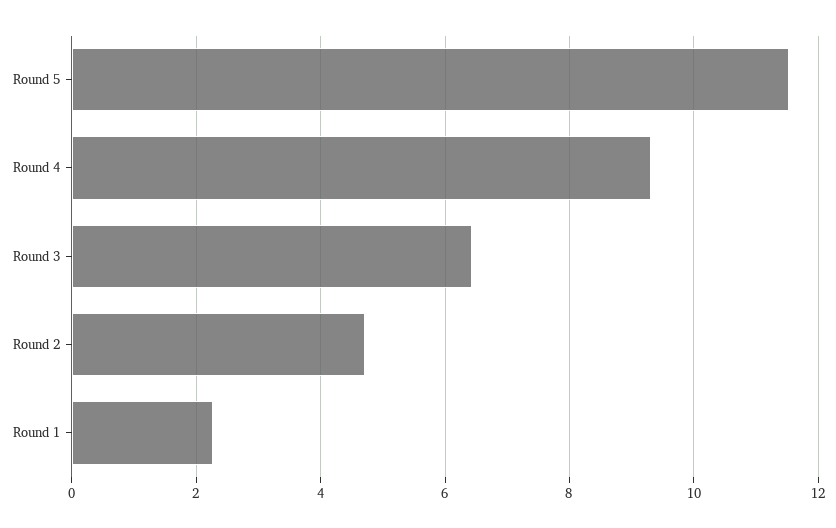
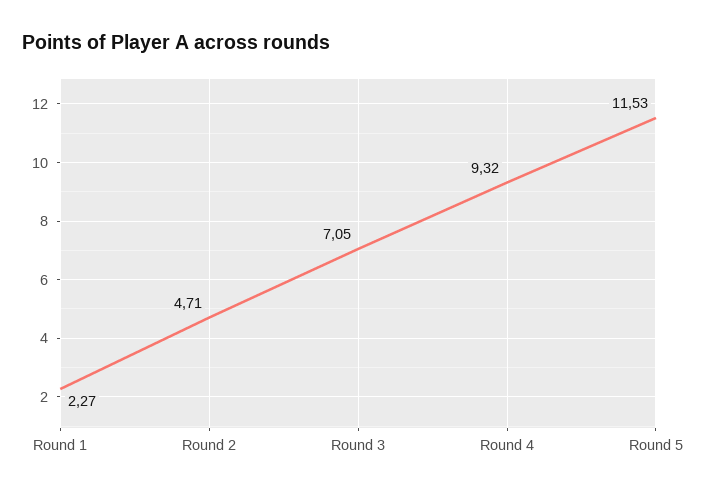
  {
    "Round 5": 11.53,
    "Round 4": 9.32,
-   "Round 3": 6.4,
+   "Round 3": 7.05,
    "Round 2": 4.71,
    "Round 1": 2.27
  }

